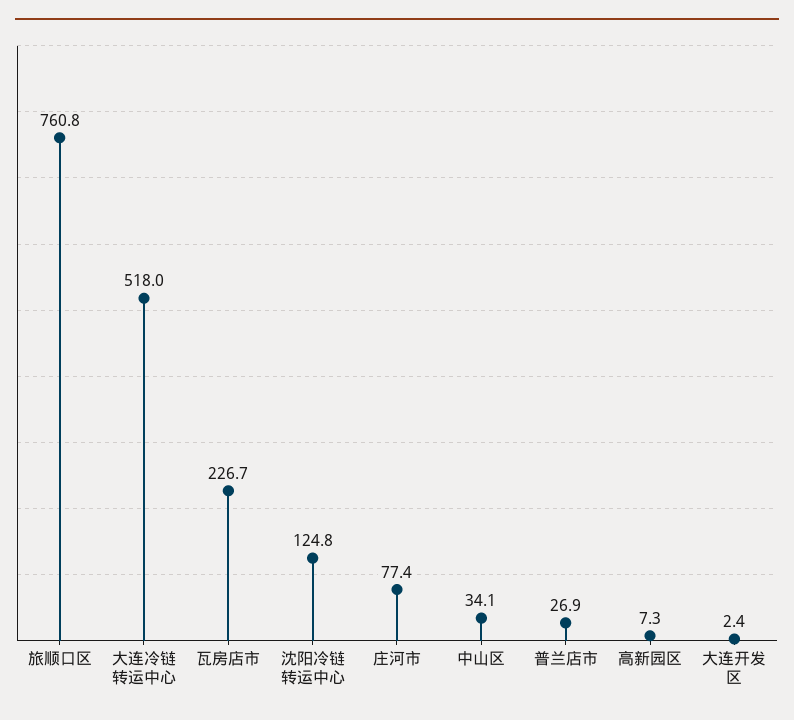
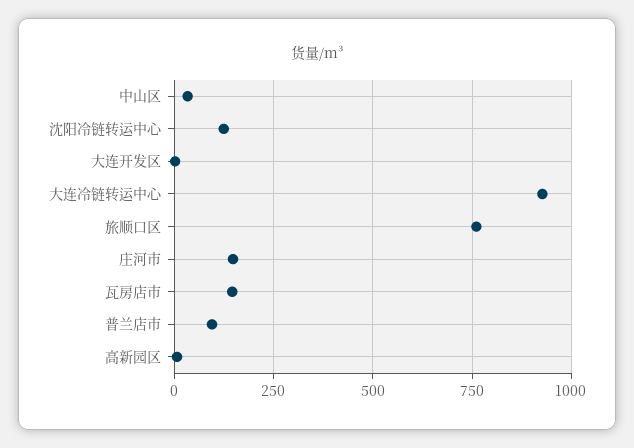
  {
    "旅顺口区": 760.8,
-   "大连冷链转运中心": 518,
+   "大连冷链转运中心": 925,
-   "瓦房店市": 226.7,
+   "瓦房店市": 150,
    "沈阳冷链转运中心": 124.8,
-   "庄河市": 77.4,
+   "庄河市": 150,
    "中山区": 34.1,
-   "普兰店市": 26.9,
+   "普兰店市": 100,
    "高新园区": 7.3,
    "大连开发区": 2.4
  }

